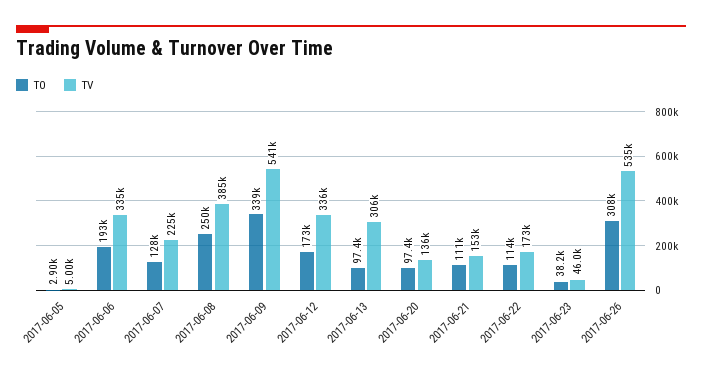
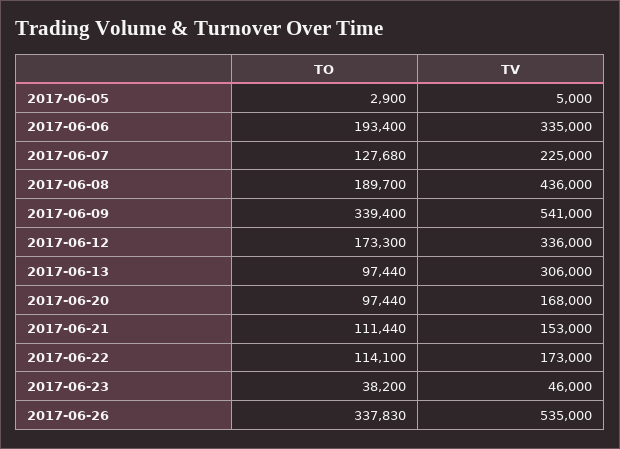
  {
    "TO": {
      "2017-06-05": 2900,
      "2017-06-06": 193400,
      "2017-06-07": 127680,
-     "2017-06-08": 250000,
+     "2017-06-08": 189700,
      "2017-06-09": 339400,
      "2017-06-12": 173300,
      "2017-06-13": 97440,
      "2017-06-20": 97440,
      "2017-06-21": 111440,
      "2017-06-22": 114100,
      "2017-06-23": 38200,
-     "2017-06-26": 308000
+     "2017-06-26": 337830
    },
    "TV": {
      "2017-06-05": 5000,
      "2017-06-06": 335000,
      "2017-06-07": 225000,
-     "2017-06-08": 385000,
+     "2017-06-08": 436000,
      "2017-06-09": 541000,
      "2017-06-12": 336000,
      "2017-06-13": 306000,
-     "2017-06-20": 136000,
+     "2017-06-20": 168000,
      "2017-06-21": 153000,
      "2017-06-22": 173000,
      "2017-06-23": 46000,
      "2017-06-26": 535000
    }
  }

